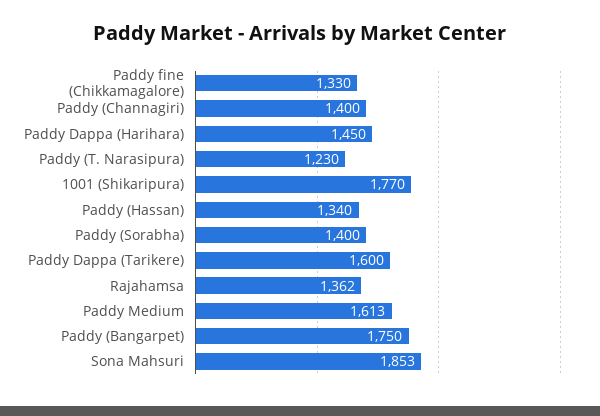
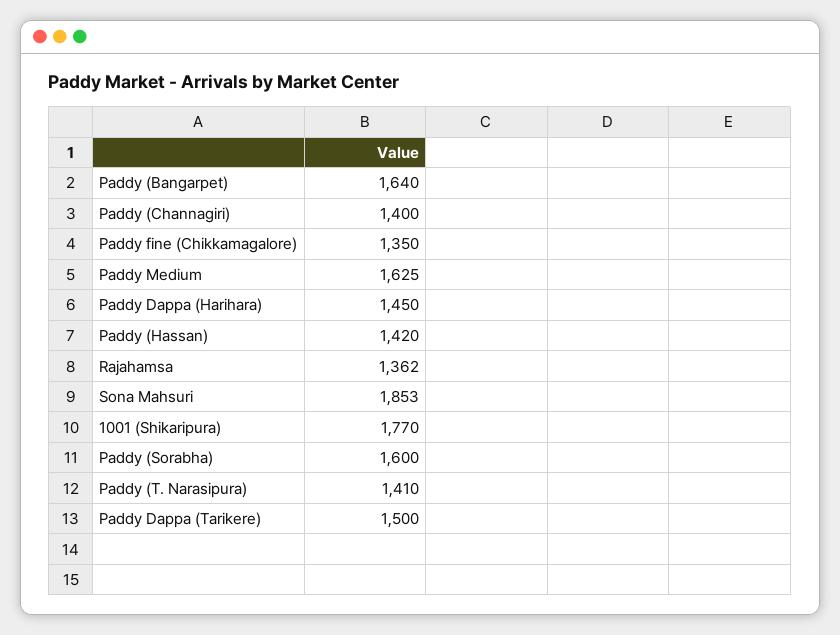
  {
-   "Paddy fine (Chikkamagalore)": 1330,
+   "Paddy fine (Chikkamagalore)": 1350,
    "Paddy (Channagiri)": 1400,
    "Paddy Dappa (Harihara)": 1450,
-   "Paddy (T. Narasipura)": 1230,
+   "Paddy (T. Narasipura)": 1410,
    "1001 (Shikaripura)": 1770,
-   "Paddy (Hassan)": 1340,
+   "Paddy (Hassan)": 1420,
-   "Paddy (Sorabha)": 1400,
+   "Paddy (Sorabha)": 1600,
-   "Paddy Dappa (Tarikere)": 1600,
+   "Paddy Dappa (Tarikere)": 1500,
    "Rajahamsa": 1362,
-   "Paddy Medium": 1613,
+   "Paddy Medium": 1625,
-   "Paddy (Bangarpet)": 1750,
+   "Paddy (Bangarpet)": 1640,
    "Sona Mahsuri": 1853
  }

